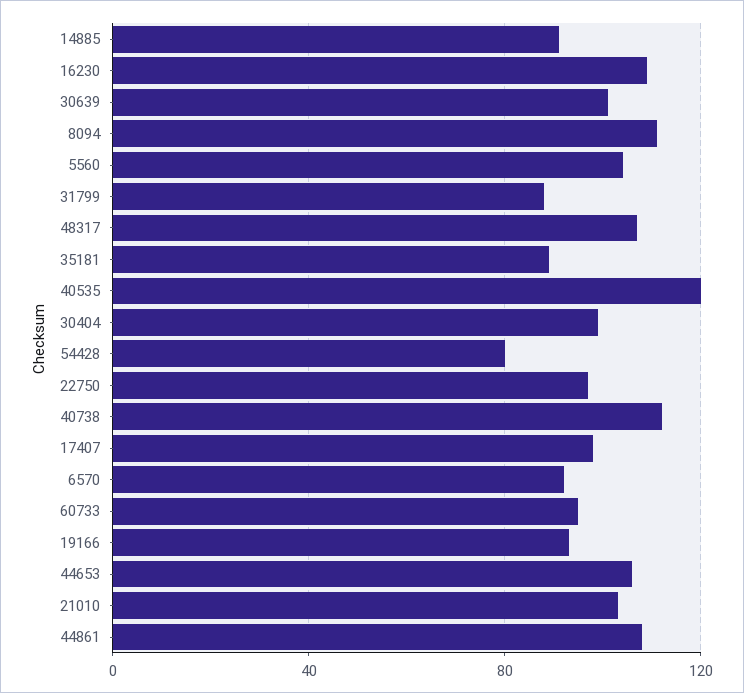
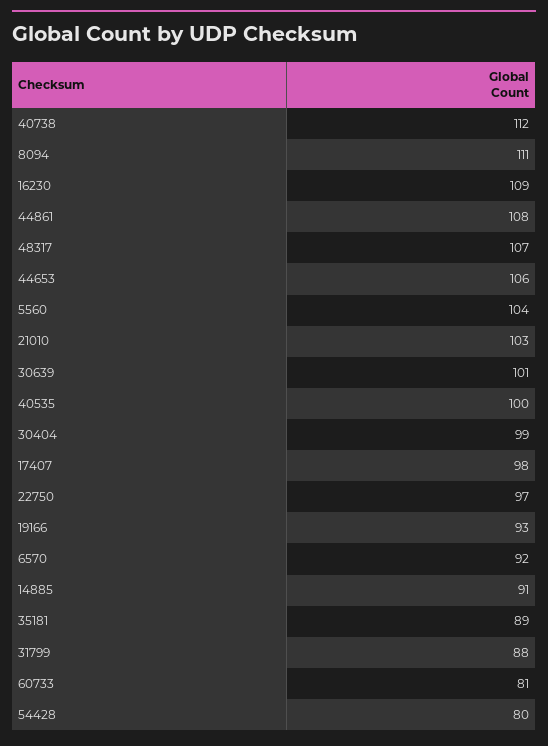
  {
    "14885": 91,
    "16230": 109,
    "30639": 101,
    "8094": 111,
    "5560": 104,
    "31799": 88,
    "48317": 107,
    "35181": 89,
-   "40535": 120,
+   "40535": 100,
    "30404": 99,
    "54428": 80,
    "22750": 97,
    "40738": 112,
    "17407": 98,
    "6570": 92,
-   "60733": 95,
+   "60733": 81,
    "19166": 93,
    "44653": 106,
    "21010": 103,
    "44861": 108
  }

